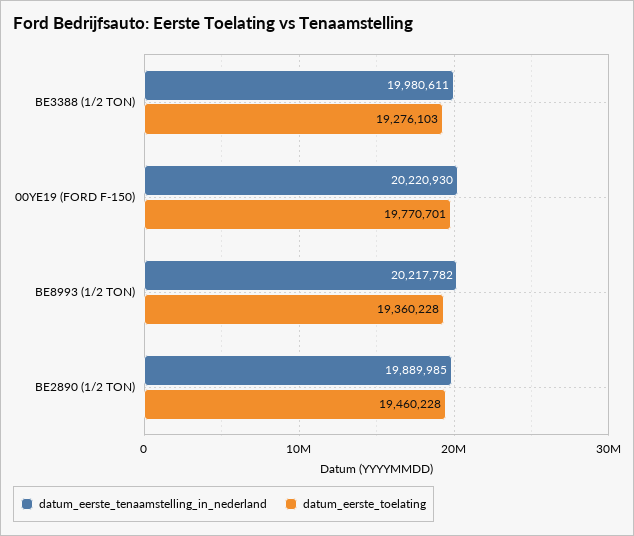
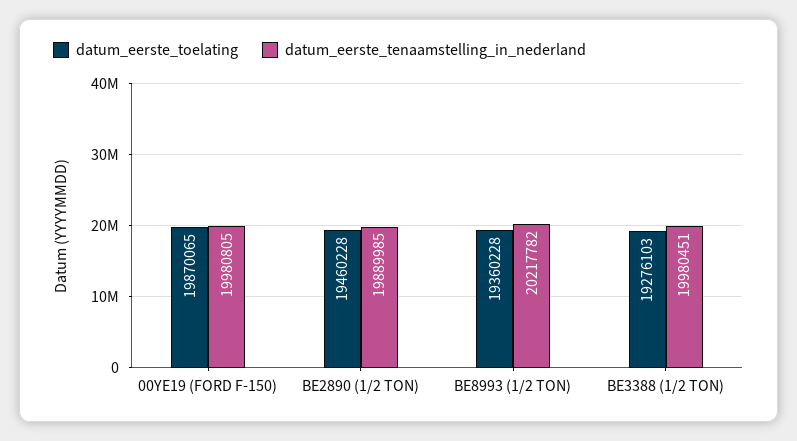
  {
    "datum_eerste_tenaamstelling_in_nederland": {
-     "BE3388 (1/2 TON)": 19980611,
+     "BE3388 (1/2 TON)": 19980451,
-     "00YE19 (FORD F-150)": 20220930,
+     "00YE19 (FORD F-150)": 19980805,
      "BE8993 (1/2 TON)": 20217782,
      "BE2890 (1/2 TON)": 19889985
    },
    "datum_eerste_toelating": {
      "BE3388 (1/2 TON)": 19276103,
-     "00YE19 (FORD F-150)": 19770701,
+     "00YE19 (FORD F-150)": 19870065,
      "BE8993 (1/2 TON)": 19360228,
      "BE2890 (1/2 TON)": 19460228
    }
  }

